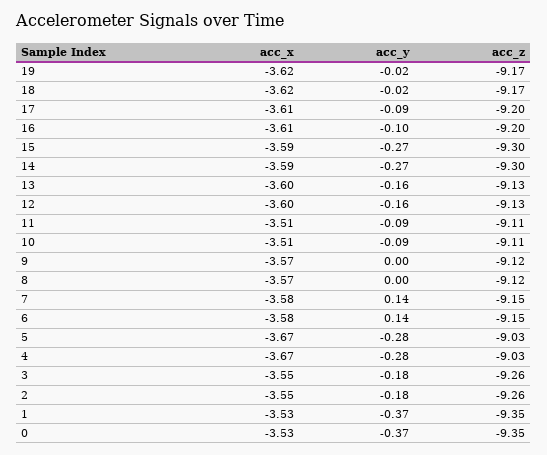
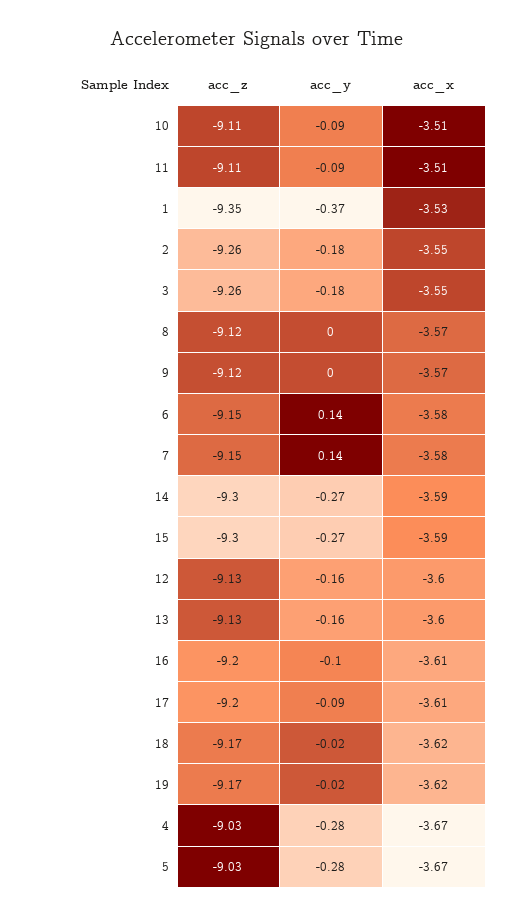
  {
    "acc_x": {
      "19": -3.62,
      "18": -3.62,
      "17": -3.61,
      "16": -3.61,
      "15": -3.59,
      "14": -3.59,
      "13": -3.6,
      "12": -3.6,
      "11": -3.51,
      "10": -3.51,
      "9": -3.57,
      "8": -3.57,
      "7": -3.58,
      "6": -3.58,
      "5": -3.67,
      "4": -3.67,
      "3": -3.55,
      "2": -3.55,
-     "1": -3.53,
+     "1": -3.53
-     "0": -3.53
    },
    "acc_y": {
      "19": -0.02,
      "18": -0.02,
      "17": -0.09,
      "16": -0.1,
      "15": -0.27,
      "14": -0.27,
      "13": -0.16,
      "12": -0.16,
      "11": -0.09,
      "10": -0.09,
      "9": 0,
      "8": 0,
      "7": 0.14,
      "6": 0.14,
      "5": -0.28,
      "4": -0.28,
      "3": -0.18,
      "2": -0.18,
-     "1": -0.37,
+     "1": -0.37
-     "0": -0.37
    },
    "acc_z": {
      "19": -9.17,
      "18": -9.17,
      "17": -9.2,
      "16": -9.2,
      "15": -9.3,
      "14": -9.3,
      "13": -9.13,
      "12": -9.13,
      "11": -9.11,
      "10": -9.11,
      "9": -9.12,
      "8": -9.12,
      "7": -9.15,
      "6": -9.15,
      "5": -9.03,
      "4": -9.03,
      "3": -9.26,
      "2": -9.26,
-     "1": -9.35,
+     "1": -9.35
-     "0": -9.35
    }
  }

